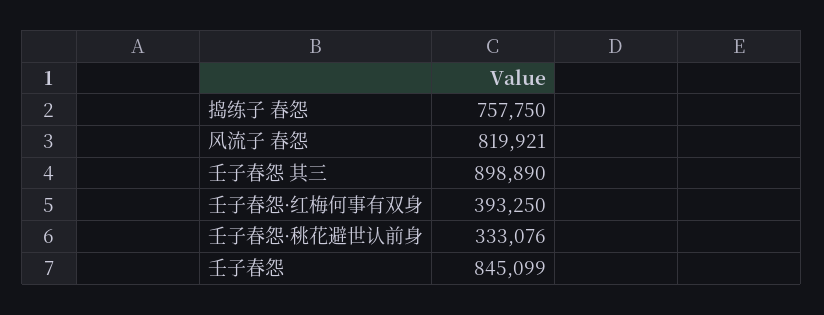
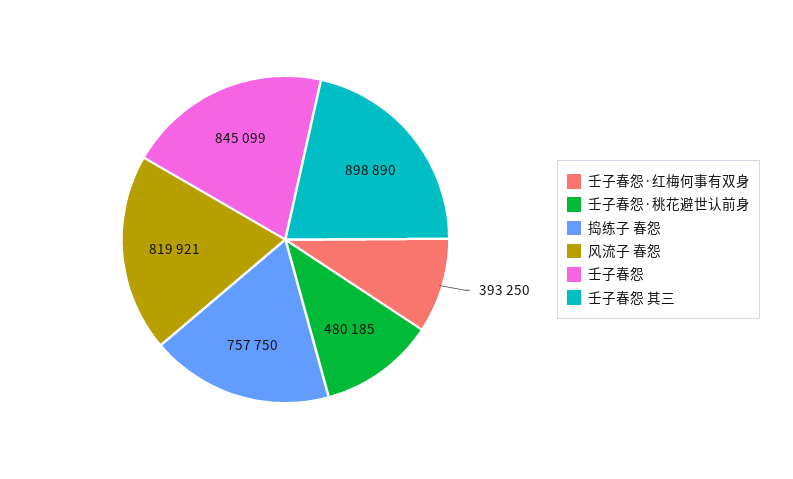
  {
    "捣练子 春怨": 757750,
    "风流子 春怨": 819921,
    "壬子春怨 其三": 898890,
    "壬子春怨·红梅何事有双身": 393250,
-   "壬子春怨·䄻花避世认前身": 333076,
+   "壬子春怨·䄻花避世认前身": 480185,
    "壬子春怨": 845099
  }

